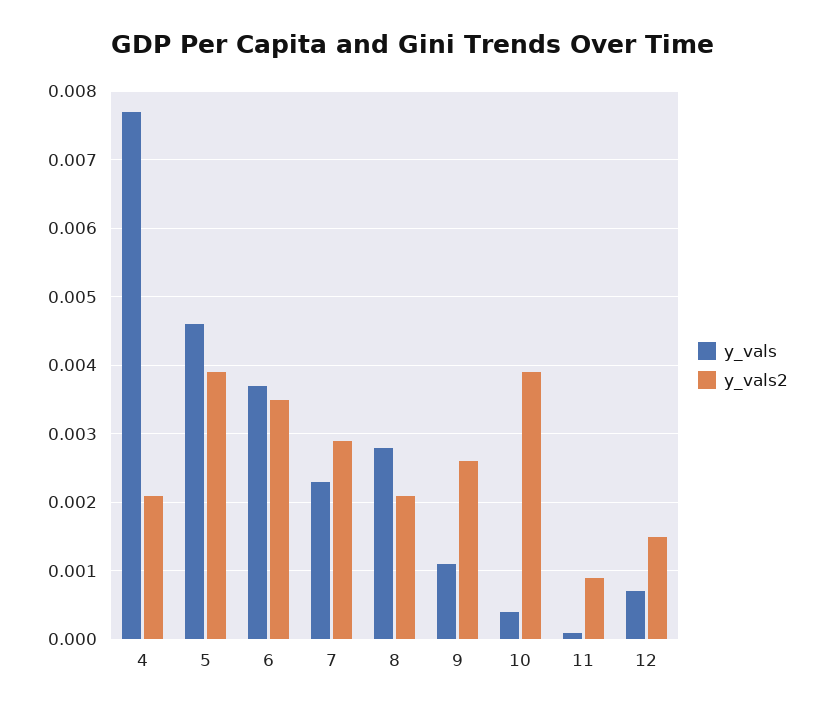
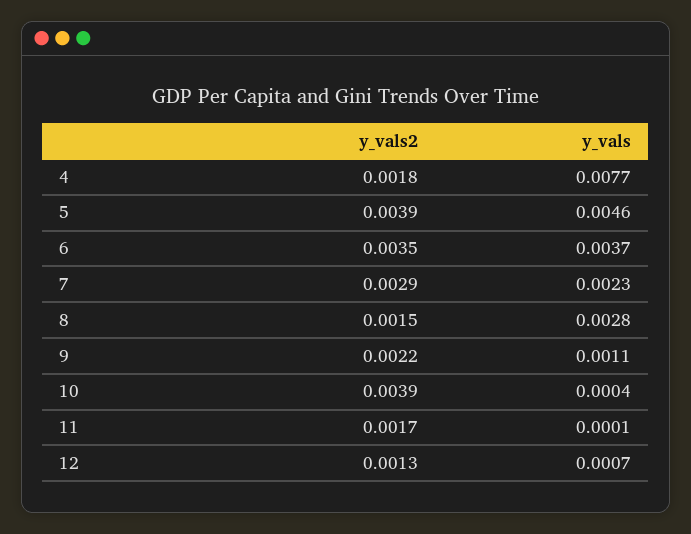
  {
    "y_vals": {
      "4": 0.0077,
      "5": 0.0046,
      "6": 0.0037,
      "7": 0.0023,
      "8": 0.0028,
      "9": 0.0011,
      "10": 0.0004,
      "11": 0.0001,
      "12": 0.0007
    },
    "y_vals2": {
-     "4": 0.0021,
+     "4": 0.0018,
      "5": 0.0039,
      "6": 0.0035,
      "7": 0.0029,
-     "8": 0.0021,
+     "8": 0.0015,
-     "9": 0.0026,
+     "9": 0.0022,
      "10": 0.0039,
-     "11": 0.0009,
+     "11": 0.0017,
-     "12": 0.0015
+     "12": 0.0013
    }
  }

